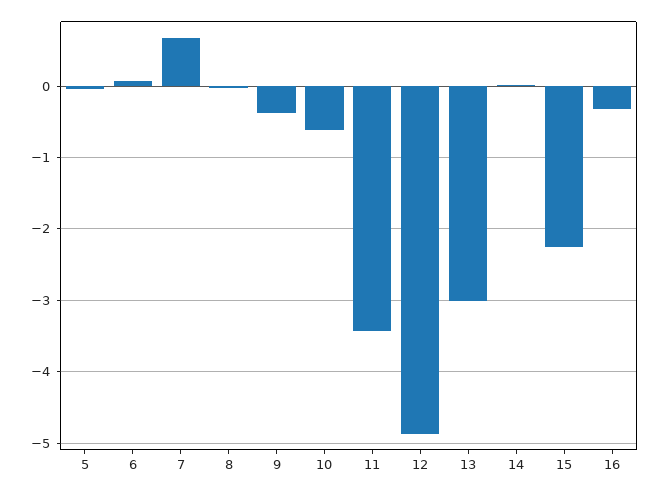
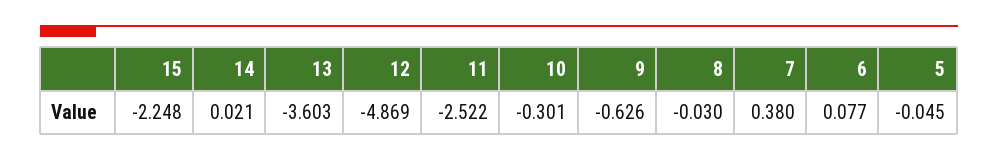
  {
    "5": -0.045,
    "6": 0.077,
-   "7": 0.7,
+   "7": 0.38,
    "8": -0.03,
-   "9": -0.4,
+   "9": -0.626,
-   "10": -0.6,
+   "10": -0.301,
-   "11": -3.4,
+   "11": -2.522,
    "12": -4.869,
-   "13": -3,
+   "13": -3.603,
    "14": 0.021,
-   "15": -2.248,
+   "15": -2.248
-   "16": -0.3
  }

